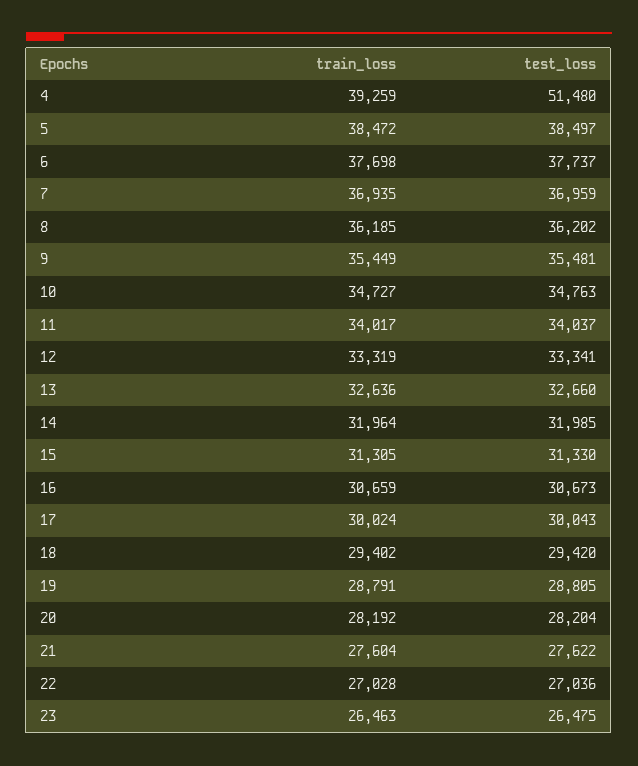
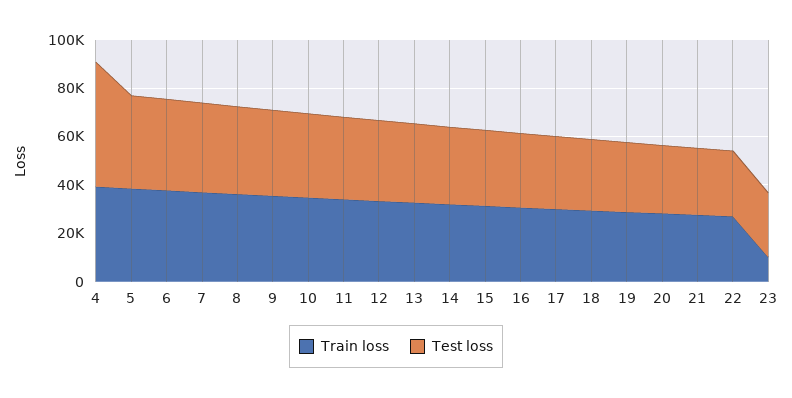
  {
    "train_loss": {
      "4": 39259,
      "5": 38472,
      "6": 37698,
      "7": 36935,
      "8": 36185,
      "9": 35449,
      "10": 34727,
      "11": 34017,
      "12": 33319,
      "13": 32636,
      "14": 31964,
      "15": 31305,
      "16": 30659,
      "17": 30024,
      "18": 29402,
      "19": 28791,
      "20": 28192,
      "21": 27604,
      "22": 27028,
-     "23": 26463
+     "23": 10000
    },
    "test_loss": {
      "4": 51480,
      "5": 38497,
      "6": 37737,
      "7": 36959,
      "8": 36202,
      "9": 35481,
      "10": 34763,
      "11": 34037,
      "12": 33341,
      "13": 32660,
      "14": 31985,
      "15": 31330,
      "16": 30673,
      "17": 30043,
      "18": 29420,
      "19": 28805,
      "20": 28204,
      "21": 27622,
      "22": 27036,
      "23": 26475
    }
  }

